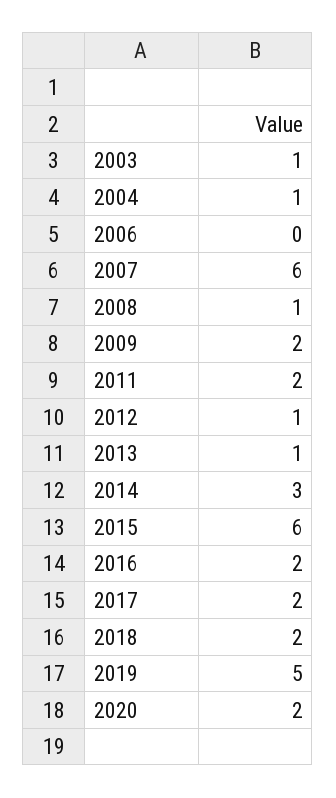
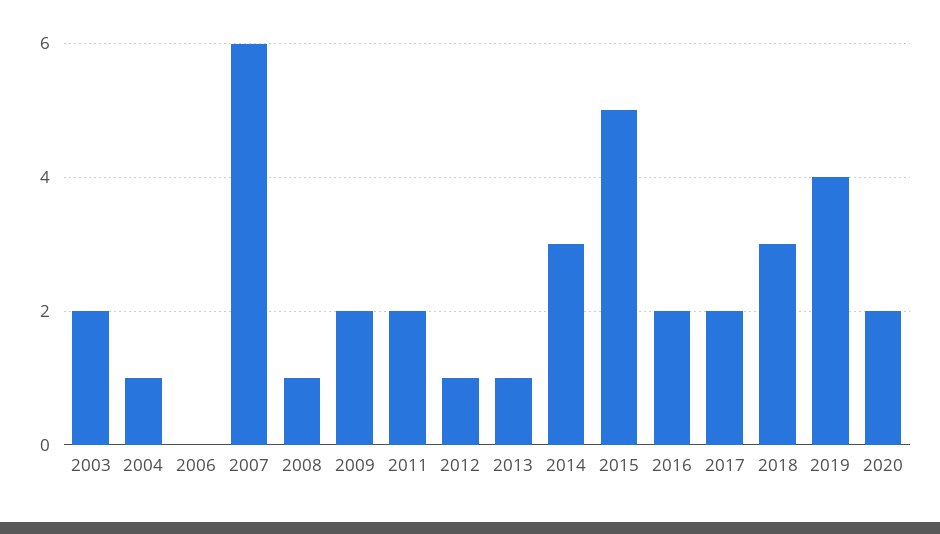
  {
-   "2003": 1,
+   "2003": 2,
    "2004": 1,
    "2006": 0,
    "2007": 6,
    "2008": 1,
    "2009": 2,
    "2011": 2,
    "2012": 1,
    "2013": 1,
    "2014": 3,
-   "2015": 6,
+   "2015": 5,
    "2016": 2,
    "2017": 2,
-   "2018": 2,
+   "2018": 3,
-   "2019": 5,
+   "2019": 4,
    "2020": 2
  }

